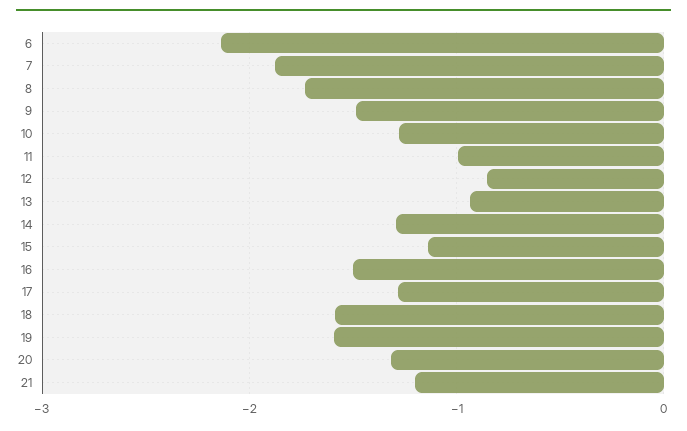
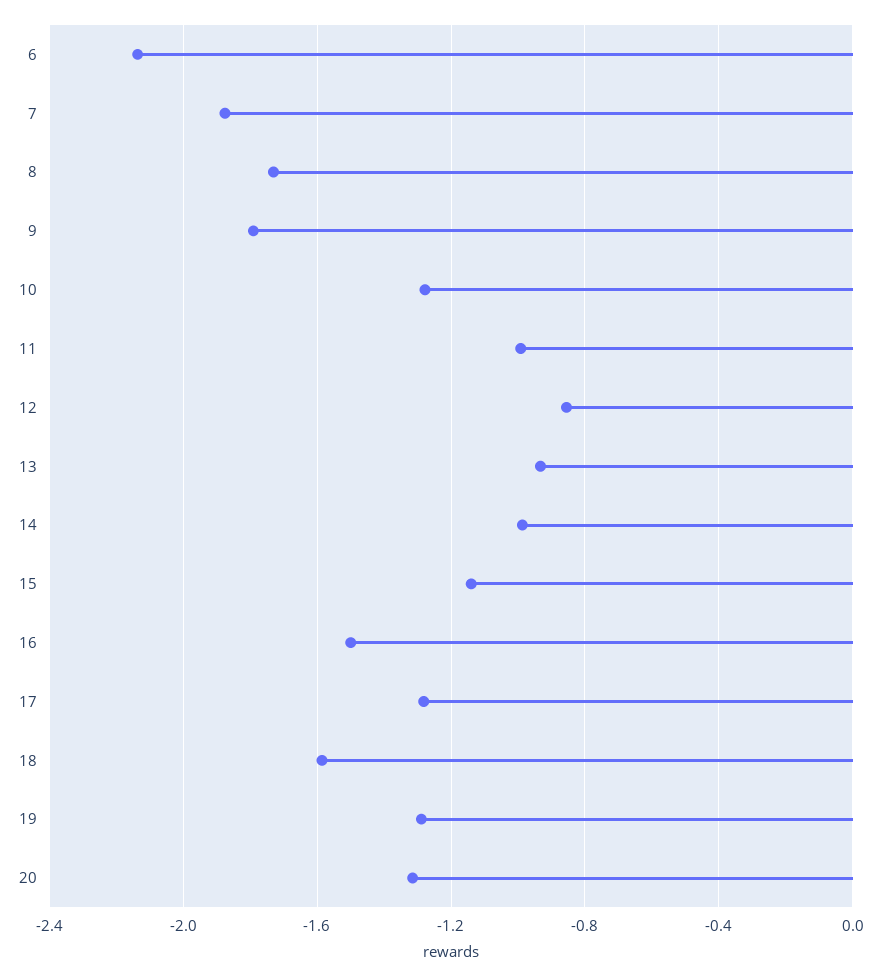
  {
    "6": -2.15,
    "7": -1.9,
    "8": -1.75,
-   "9": -1.5,
+   "9": -1.8,
    "10": -1.3,
    "11": -1,
    "12": -0.85,
    "13": -0.95,
-   "14": -1.3,
+   "14": -1,
    "15": -1.15,
    "16": -1.5,
    "17": -1.3,
    "18": -1.6,
-   "19": -1.6,
+   "19": -1.3,
-   "20": -1.3,
+   "20": -1.3
-   "21": -1.2
  }

